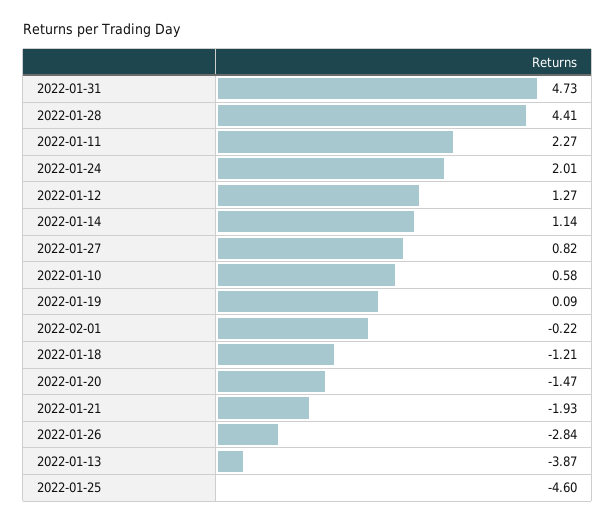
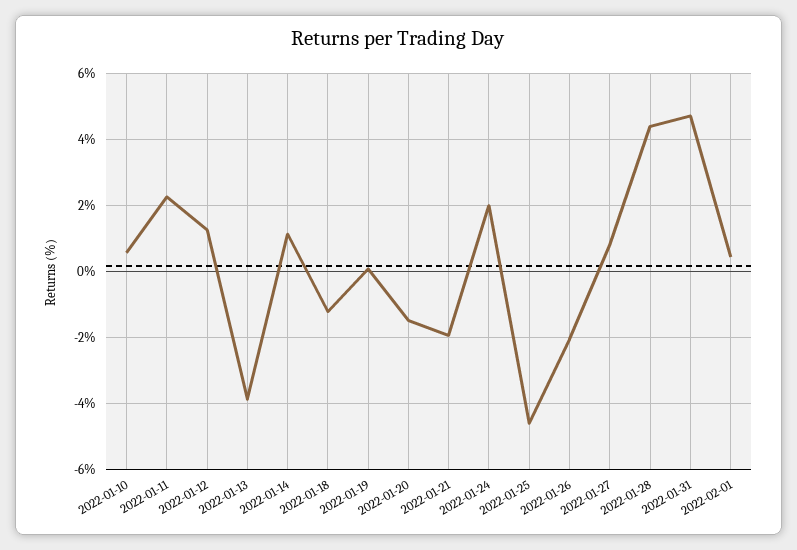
  {
    "2022-01-31": 4.73,
    "2022-01-28": 4.41,
    "2022-01-11": 2.27,
    "2022-01-24": 2.01,
    "2022-01-12": 1.27,
    "2022-01-14": 1.14,
    "2022-01-27": 0.82,
    "2022-01-10": 0.58,
    "2022-01-19": 0.09,
-   "2022-02-01": -0.22,
+   "2022-02-01": 0.4,
    "2022-01-18": -1.21,
    "2022-01-20": -1.47,
    "2022-01-21": -1.93,
-   "2022-01-26": -2.84,
+   "2022-01-26": -2,
    "2022-01-13": -3.87,
    "2022-01-25": -4.6
  }

